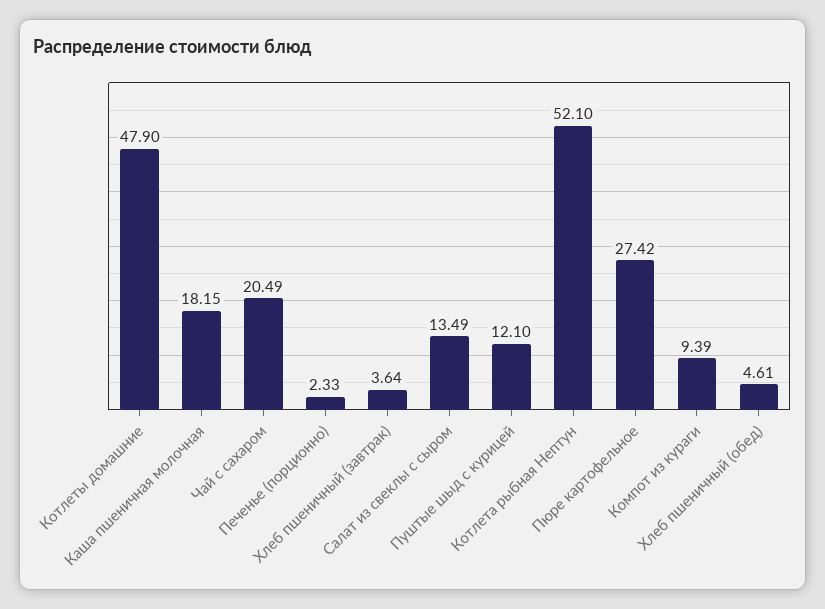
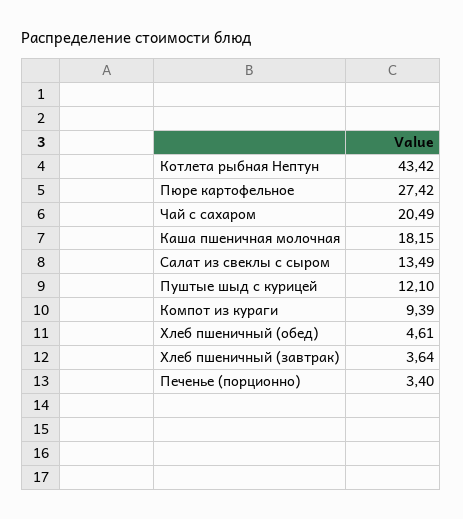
  {
-   "Котлеты домашние": 47.9,
    "Каша пшеничная молочная": 18.15,
    "Чай с сахаром": 20.49,
-   "Печенье (порционно)": 2.33,
+   "Печенье (порционно)": 3.4,
    "Хлеб пшеничный (завтрак)": 3.64,
    "Салат из свеклы с сыром": 13.49,
    "Пуштые шыд с курицей": 12.1,
-   "Котлета рыбная Нептун": 52.1,
+   "Котлета рыбная Нептун": 43.42,
    "Пюре картофельное": 27.42,
    "Компот из кураги": 9.39,
    "Хлеб пшеничный (обед)": 4.61
  }

